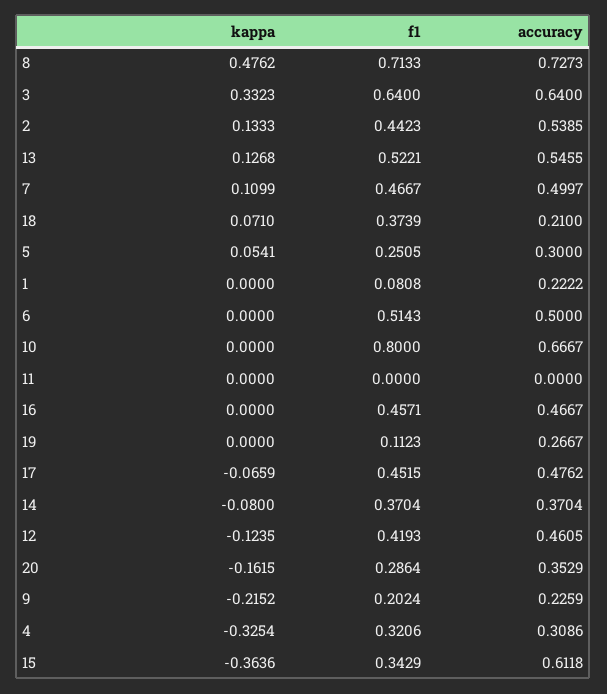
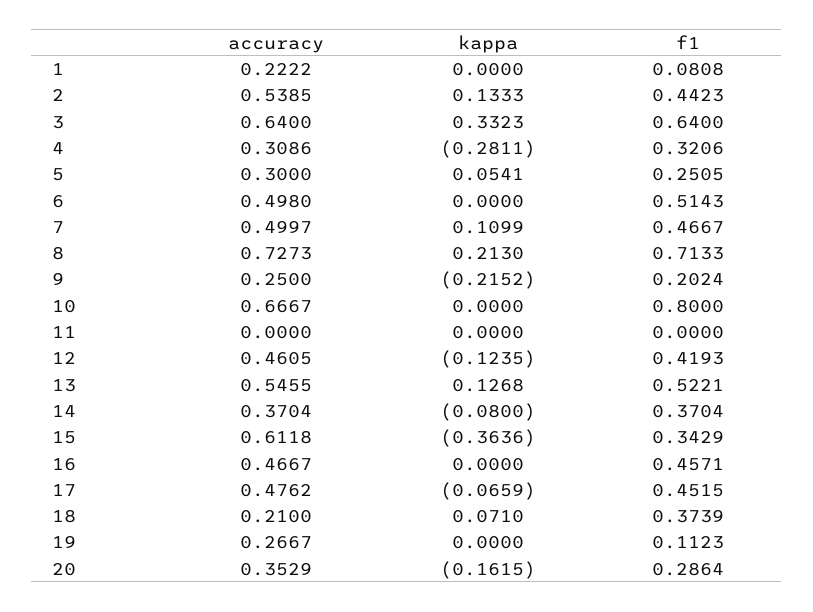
  {
    "kappa": {
-     "8": 0.4762,
+     "8": 0.213,
      "3": 0.3323,
      "2": 0.1333,
      "13": 0.1268,
      "7": 0.1099,
      "18": 0.071,
      "5": 0.0541,
      "1": 0,
      "6": 0,
      "10": 0,
      "11": 0,
      "16": 0,
      "19": 0,
      "17": -0.0659,
      "14": -0.08,
      "12": -0.1235,
      "20": -0.1615,
      "9": -0.2152,
-     "4": -0.3254,
+     "4": -0.2811,
      "15": -0.3636
    },
    "f1": {
      "8": 0.7133,
      "3": 0.64,
      "2": 0.4423,
      "13": 0.5221,
      "7": 0.4667,
      "18": 0.3739,
      "5": 0.2505,
      "1": 0.0808,
      "6": 0.5143,
      "10": 0.8,
      "11": 0,
      "16": 0.4571,
      "19": 0.1123,
      "17": 0.4515,
      "14": 0.3704,
      "12": 0.4193,
      "20": 0.2864,
      "9": 0.2024,
      "4": 0.3206,
      "15": 0.3429
    },
    "accuracy": {
      "8": 0.7273,
      "3": 0.64,
      "2": 0.5385,
      "13": 0.5455,
      "7": 0.4997,
      "18": 0.21,
      "5": 0.3,
      "1": 0.2222,
-     "6": 0.5,
+     "6": 0.498,
      "10": 0.6667,
      "11": 0,
      "16": 0.4667,
      "19": 0.2667,
      "17": 0.4762,
      "14": 0.3704,
      "12": 0.4605,
      "20": 0.3529,
-     "9": 0.2259,
+     "9": 0.25,
      "4": 0.3086,
      "15": 0.6118
    }
  }

